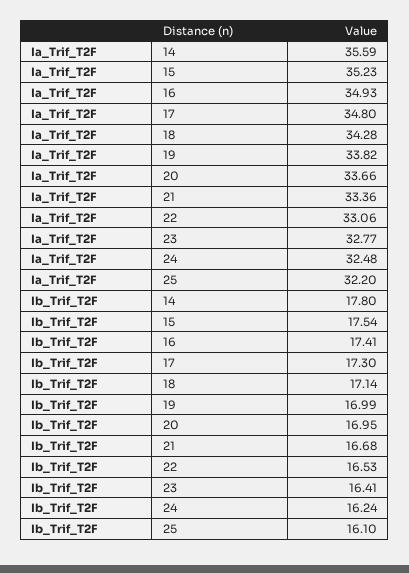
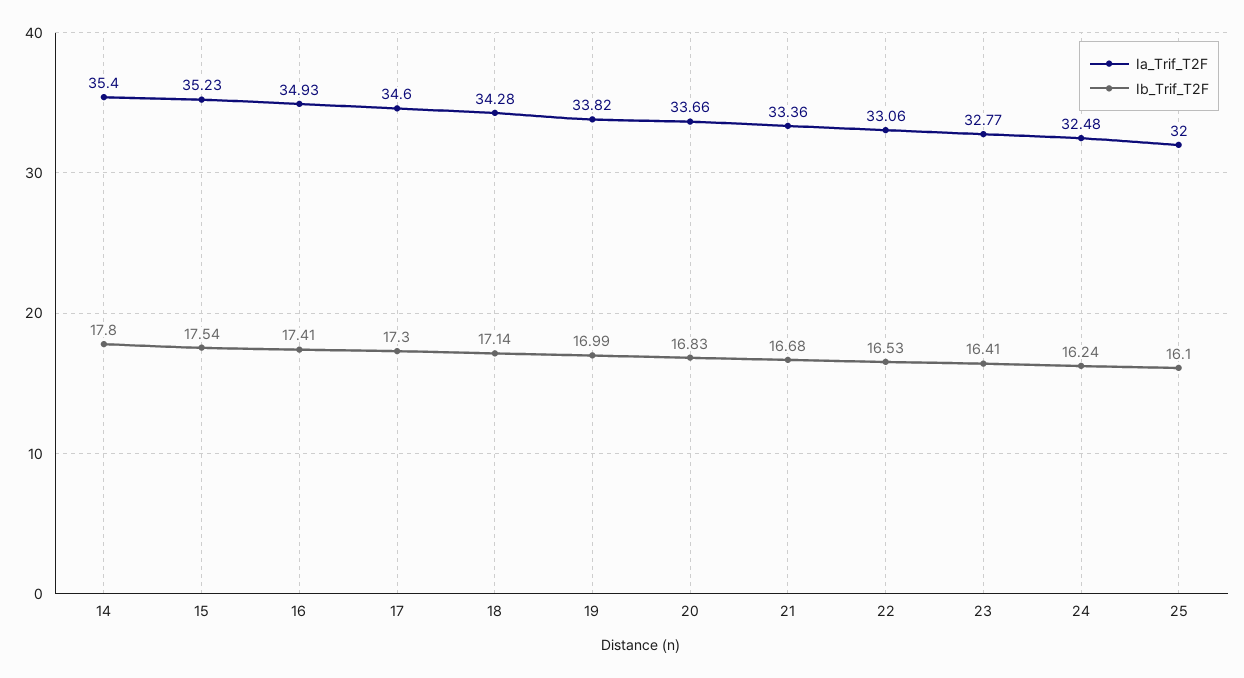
  {
    "Ia_Trif_T2F": {
-     "14": 35.59,
+     "14": 35.4,
      "15": 35.23,
      "16": 34.93,
-     "17": 34.8,
+     "17": 34.6,
      "18": 34.28,
      "19": 33.82,
      "20": 33.66,
      "21": 33.36,
      "22": 33.06,
      "23": 32.77,
      "24": 32.48,
-     "25": 32.2
+     "25": 32
    },
    "Ib_Trif_T2F": {
      "14": 17.8,
      "15": 17.54,
      "16": 17.41,
      "17": 17.3,
      "18": 17.14,
      "19": 16.99,
-     "20": 16.95,
+     "20": 16.83,
      "21": 16.68,
      "22": 16.53,
      "23": 16.41,
      "24": 16.24,
      "25": 16.1
    }
  }

